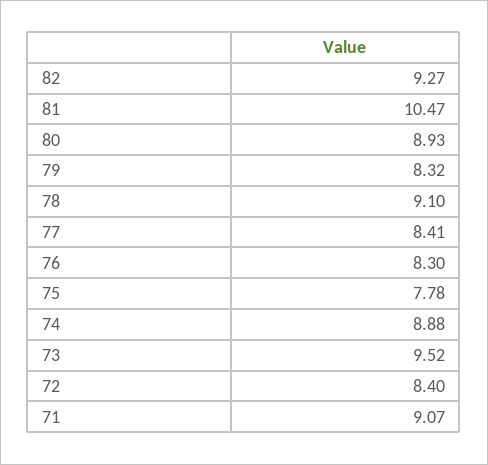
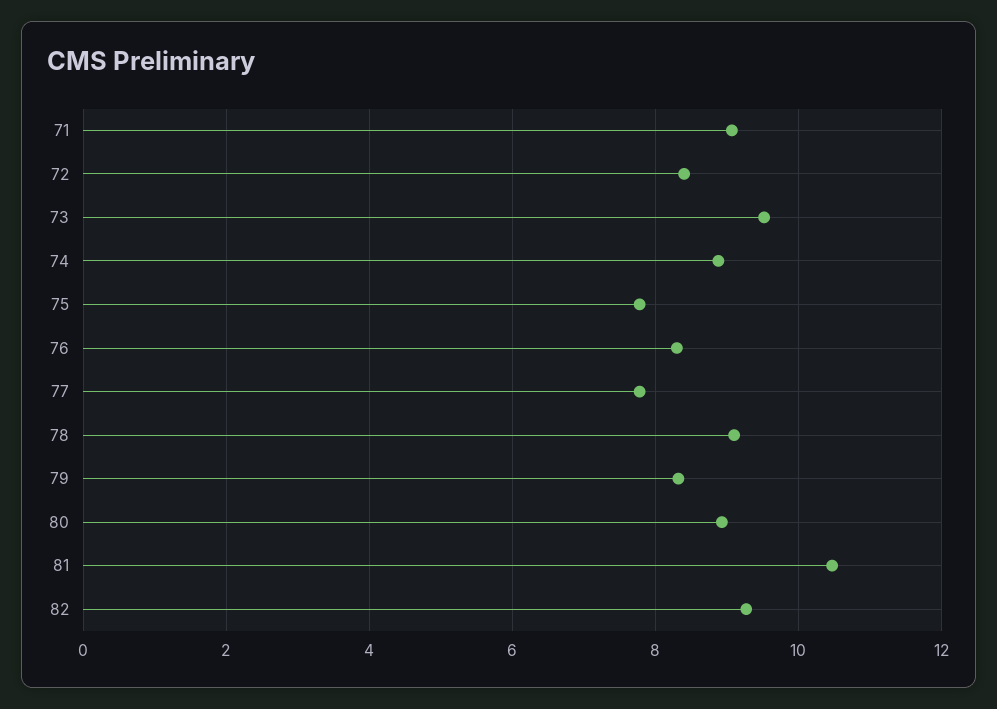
  {
    "82": 9.27,
    "81": 10.47,
    "80": 8.93,
    "79": 8.32,
    "78": 9.1,
-   "77": 8.41,
+   "77": 7.8,
    "76": 8.3,
    "75": 7.78,
    "74": 8.88,
    "73": 9.52,
    "72": 8.4,
    "71": 9.07
  }

